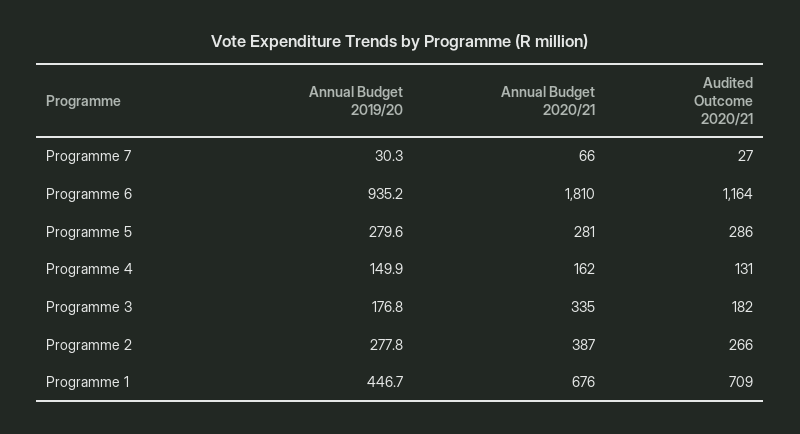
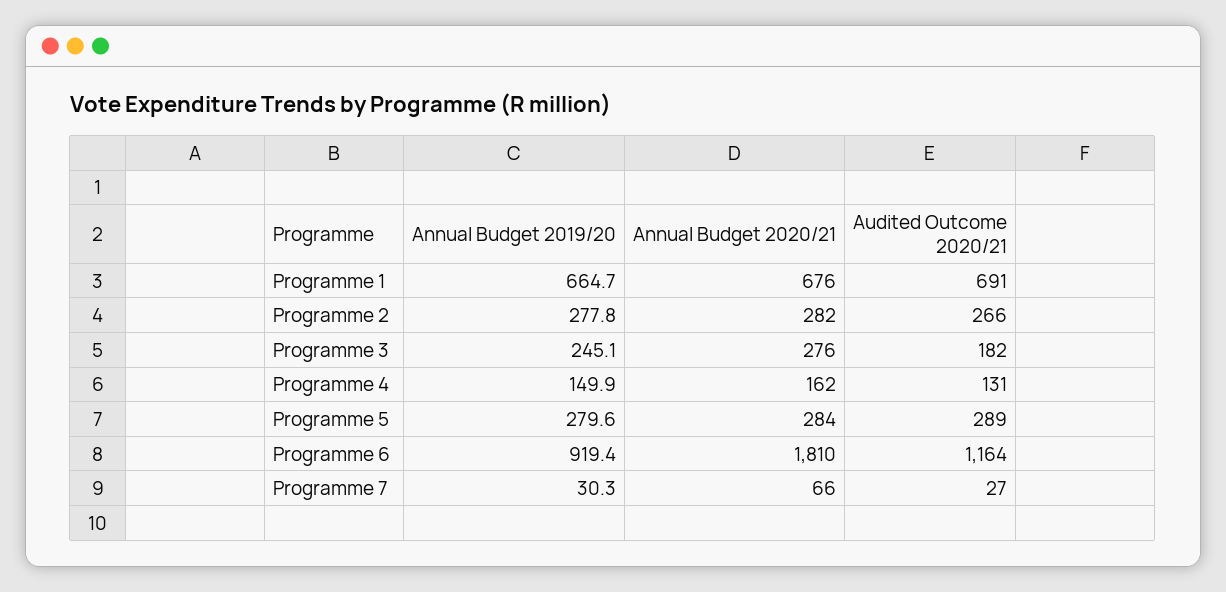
  {
    "Annual Budget 2019/20": {
      "Programme 7": 30.3,
-     "Programme 6": 935.2,
+     "Programme 6": 919.4,
      "Programme 5": 279.6,
      "Programme 4": 149.9,
-     "Programme 3": 176.8,
+     "Programme 3": 245.1,
      "Programme 2": 277.8,
-     "Programme 1": 446.7
+     "Programme 1": 664.7
    },
    "Annual Budget 2020/21": {
      "Programme 7": 66,
      "Programme 6": 1810,
-     "Programme 5": 281,
+     "Programme 5": 284,
      "Programme 4": 162,
-     "Programme 3": 335,
+     "Programme 3": 276,
-     "Programme 2": 387,
+     "Programme 2": 282,
      "Programme 1": 676
    },
    "Audited Outcome 2020/21": {
      "Programme 7": 27,
      "Programme 6": 1164,
-     "Programme 5": 286,
+     "Programme 5": 289,
      "Programme 4": 131,
      "Programme 3": 182,
      "Programme 2": 266,
-     "Programme 1": 709
+     "Programme 1": 691
    }
  }

